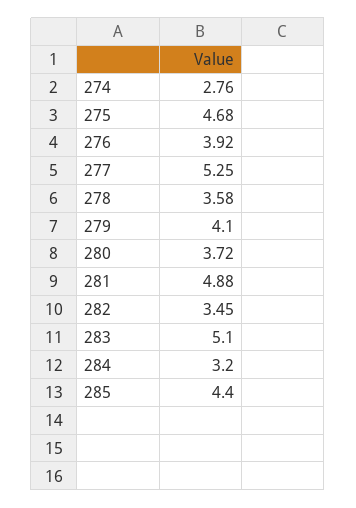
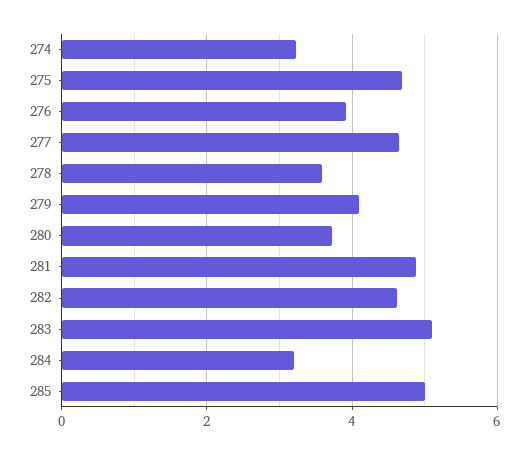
  {
-   "274": 2.76,
+   "274": 3.2,
    "275": 4.68,
    "276": 3.92,
-   "277": 5.25,
+   "277": 4.6,
    "278": 3.58,
    "279": 4.1,
    "280": 3.72,
    "281": 4.88,
-   "282": 3.45,
+   "282": 4.6,
    "283": 5.1,
    "284": 3.2,
-   "285": 4.4
+   "285": 5
  }

